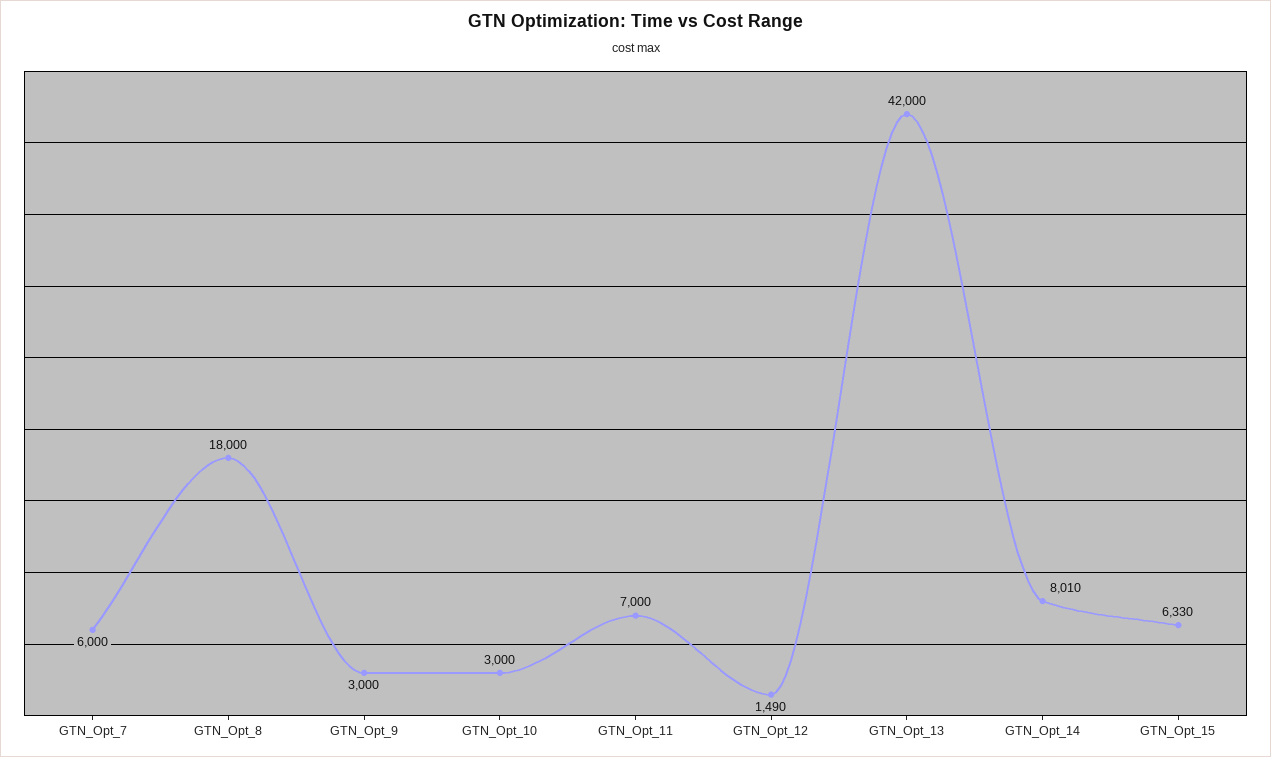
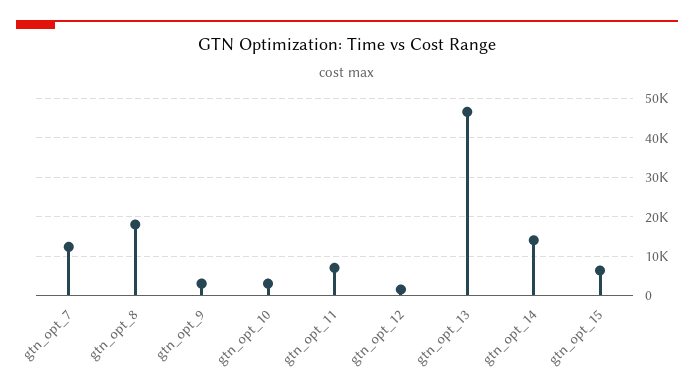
  {
-   "GTN_Opt_7": 6000,
+   "GTN_Opt_7": 12000,
    "GTN_Opt_8": 18000,
    "GTN_Opt_9": 3000,
    "GTN_Opt_10": 3000,
    "GTN_Opt_11": 7000,
    "GTN_Opt_12": 1490,
-   "GTN_Opt_13": 42000,
+   "GTN_Opt_13": 46000,
-   "GTN_Opt_14": 8010,
+   "GTN_Opt_14": 14000,
    "GTN_Opt_15": 6330
  }

